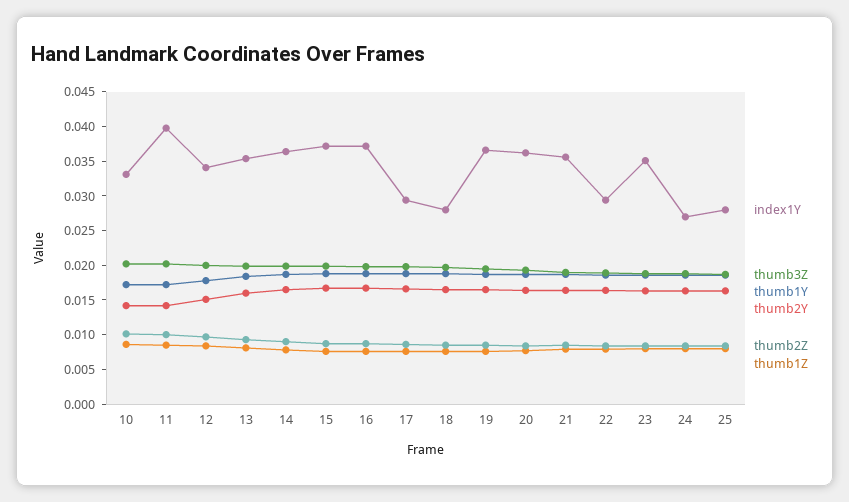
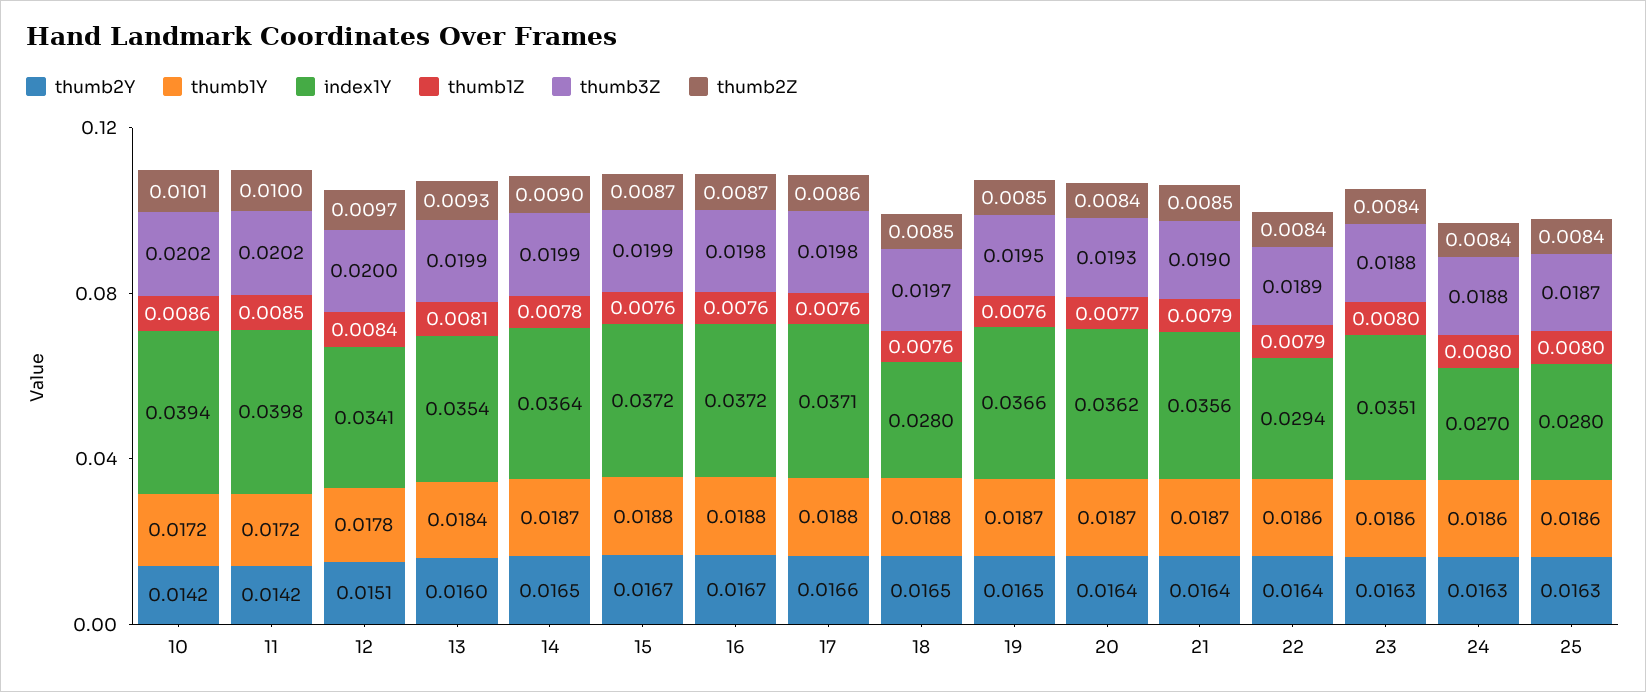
  {
    "index1Y": {
-     "10": 0.0325,
+     "10": 0.0394,
      "11": 0.0398,
      "12": 0.0341,
      "13": 0.0354,
      "14": 0.0364,
      "15": 0.0372,
      "16": 0.0372,
-     "17": 0.03,
+     "17": 0.0371,
      "18": 0.028,
      "19": 0.0366,
      "20": 0.0362,
      "21": 0.0356,
      "22": 0.0294,
      "23": 0.0351,
      "24": 0.027,
      "25": 0.028
    },
    "thumb3Z": {
      "10": 0.0202,
      "11": 0.0202,
      "12": 0.02,
      "13": 0.0199,
      "14": 0.0199,
      "15": 0.0199,
      "16": 0.0198,
      "17": 0.0198,
      "18": 0.0197,
      "19": 0.0195,
      "20": 0.0193,
      "21": 0.019,
      "22": 0.0189,
      "23": 0.0188,
      "24": 0.0188,
      "25": 0.0187
    },
    "thumb1Y": {
      "10": 0.0172,
      "11": 0.0172,
      "12": 0.0178,
      "13": 0.0184,
      "14": 0.0187,
      "15": 0.0188,
      "16": 0.0188,
      "17": 0.0188,
      "18": 0.0188,
      "19": 0.0187,
      "20": 0.0187,
      "21": 0.0187,
      "22": 0.0186,
      "23": 0.0186,
      "24": 0.0186,
      "25": 0.0186
    },
    "thumb2Y": {
      "10": 0.0142,
      "11": 0.0142,
      "12": 0.0151,
      "13": 0.016,
      "14": 0.0165,
      "15": 0.0167,
      "16": 0.0167,
      "17": 0.0166,
      "18": 0.0165,
      "19": 0.0165,
      "20": 0.0164,
      "21": 0.0164,
      "22": 0.0164,
      "23": 0.0163,
      "24": 0.0163,
      "25": 0.0163
    },
    "thumb2Z": {
      "10": 0.0101,
      "11": 0.01,
      "12": 0.0097,
      "13": 0.0093,
      "14": 0.009,
      "15": 0.0087,
      "16": 0.0087,
      "17": 0.0086,
      "18": 0.0085,
      "19": 0.0085,
      "20": 0.0084,
      "21": 0.0085,
      "22": 0.0084,
      "23": 0.0084,
      "24": 0.0084,
      "25": 0.0084
    },
    "thumb1Z": {
      "10": 0.0086,
      "11": 0.0085,
      "12": 0.0084,
      "13": 0.0081,
      "14": 0.0078,
      "15": 0.0076,
      "16": 0.0076,
      "17": 0.0076,
      "18": 0.0076,
      "19": 0.0076,
      "20": 0.0077,
      "21": 0.0079,
      "22": 0.0079,
      "23": 0.008,
      "24": 0.008,
      "25": 0.008
    }
  }

